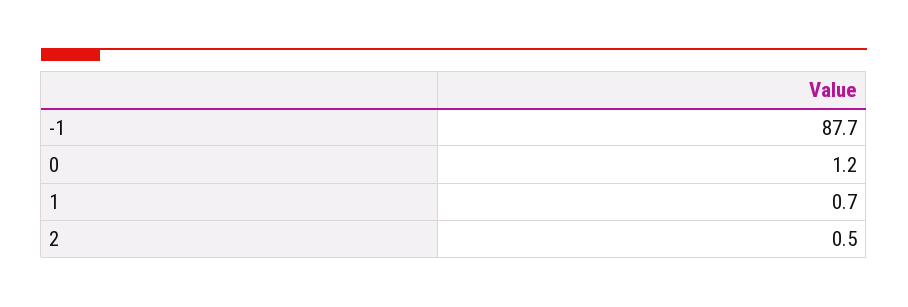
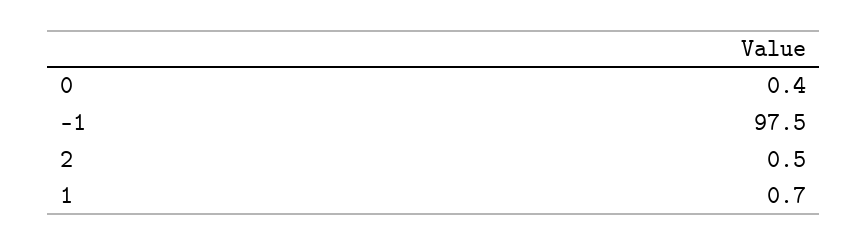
  {
-   "-1": 87.7,
+   "-1": 97.5,
-   "0": 1.2,
+   "0": 0.4,
    "1": 0.7,
    "2": 0.5
  }

